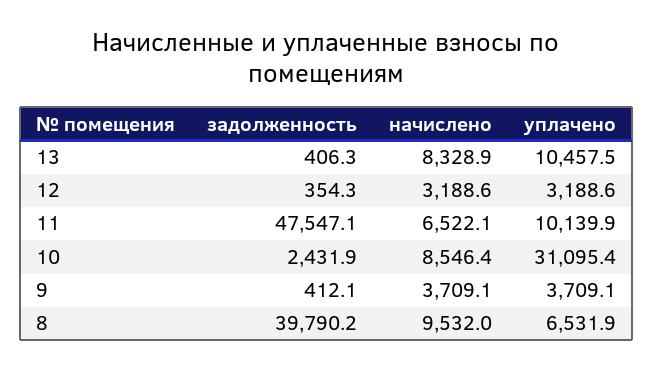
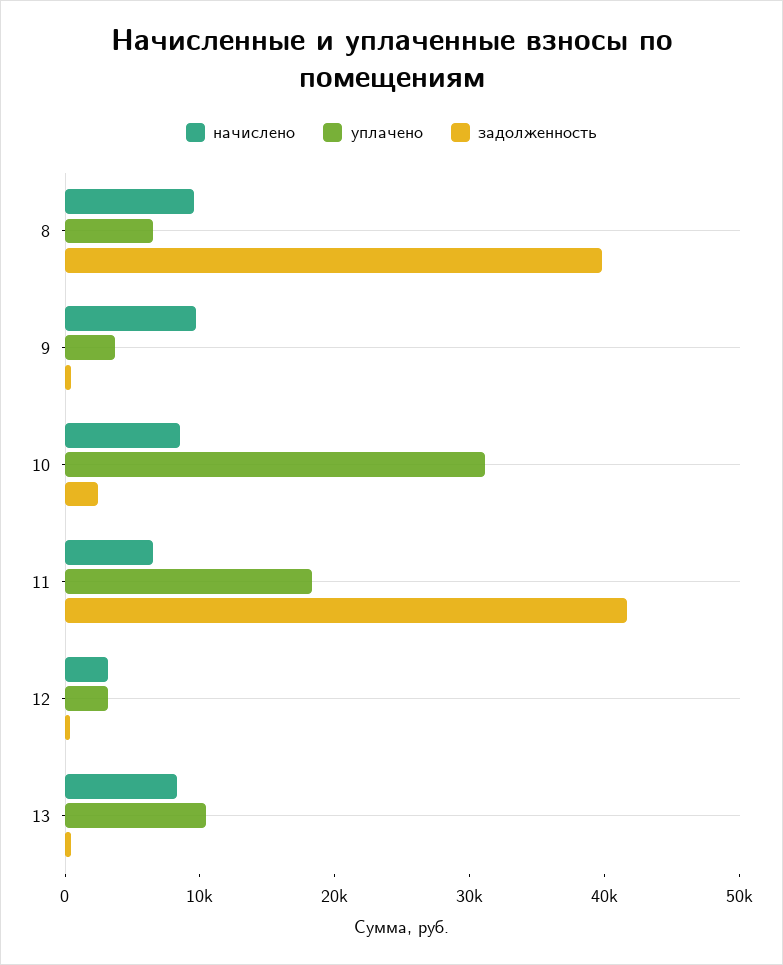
  {
    "задолженность": {
      "13": 406.3,
      "12": 354.3,
-     "11": 47547.1,
+     "11": 42000,
      "10": 2431.9,
      "9": 412.1,
      "8": 39790.2
    },
    "начислено": {
      "13": 8328.9,
      "12": 3188.6,
      "11": 6522.1,
      "10": 8546.4,
-     "9": 3709.1,
+     "9": 10000,
      "8": 9532
    },
    "уплачено": {
      "13": 10457.5,
      "12": 3188.6,
-     "11": 10139.9,
+     "11": 18000,
      "10": 31095.4,
      "9": 3709.1,
      "8": 6531.9
    }
  }

